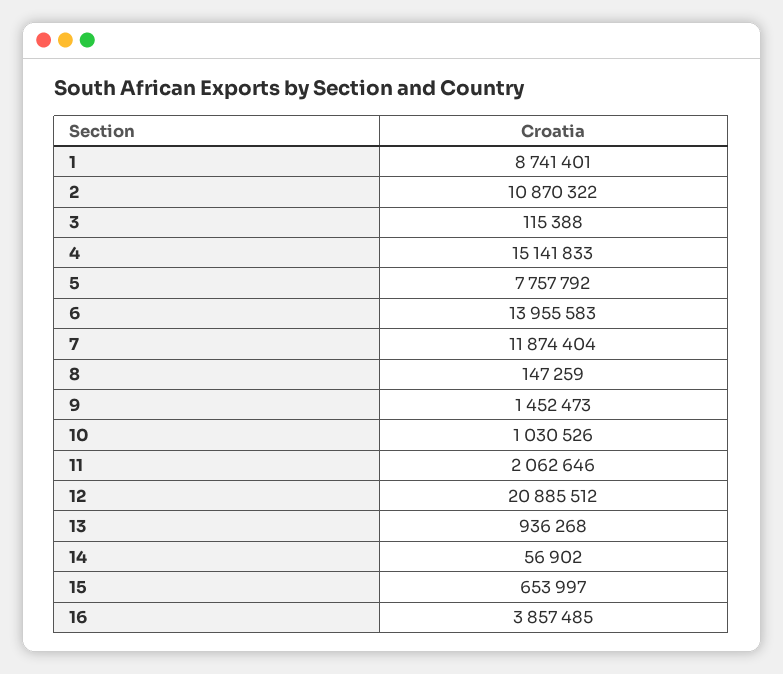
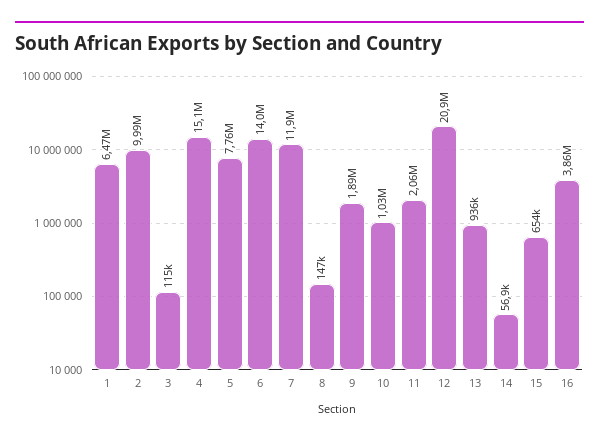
  {
-   "1": 8741401,
+   "1": 6470000,
-   "2": 10870322,
+   "2": 9990000,
    "3": 115388,
    "4": 15141833,
    "5": 7757792,
    "6": 13955583,
    "7": 11874404,
    "8": 147259,
-   "9": 1452473,
+   "9": 1890000,
    "10": 1030526,
    "11": 2062646,
    "12": 20885512,
    "13": 936268,
    "14": 56902,
    "15": 653997,
    "16": 3857485
  }

